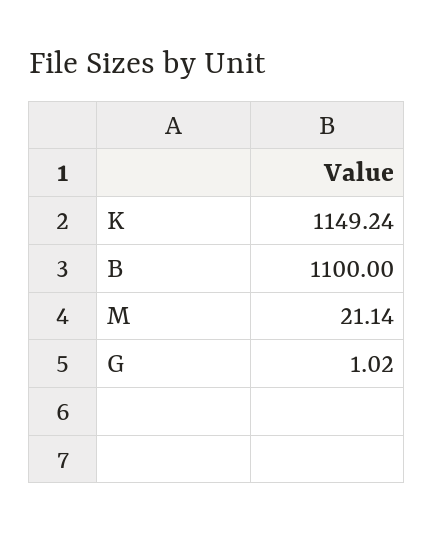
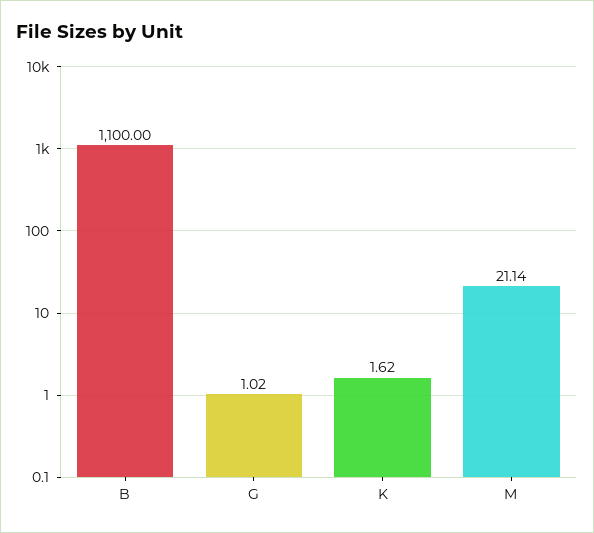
  {
-   "K": 1149.24,
+   "K": 1.62,
    "B": 1100,
    "M": 21.14,
    "G": 1.02
  }

